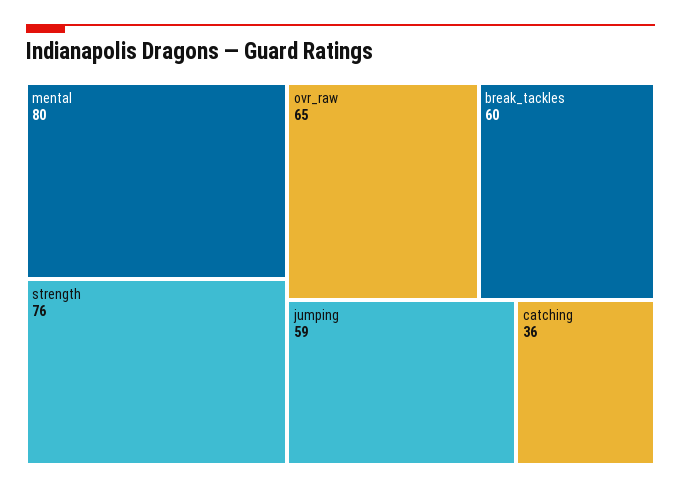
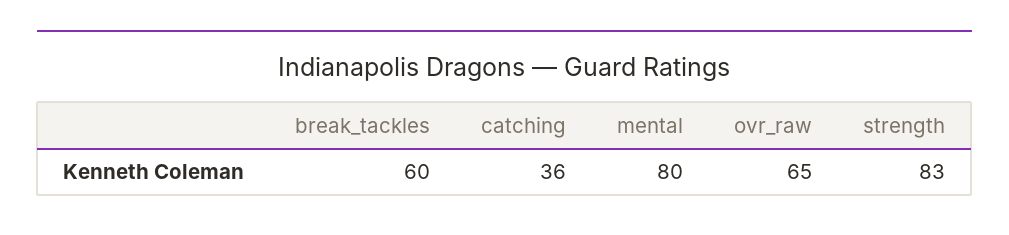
  {
    "mental": 80,
-   "strength": 76,
+   "strength": 83,
    "ovr_raw": 65,
    "break_tackles": 60,
-   "jumping": 59,
    "catching": 36
  }

